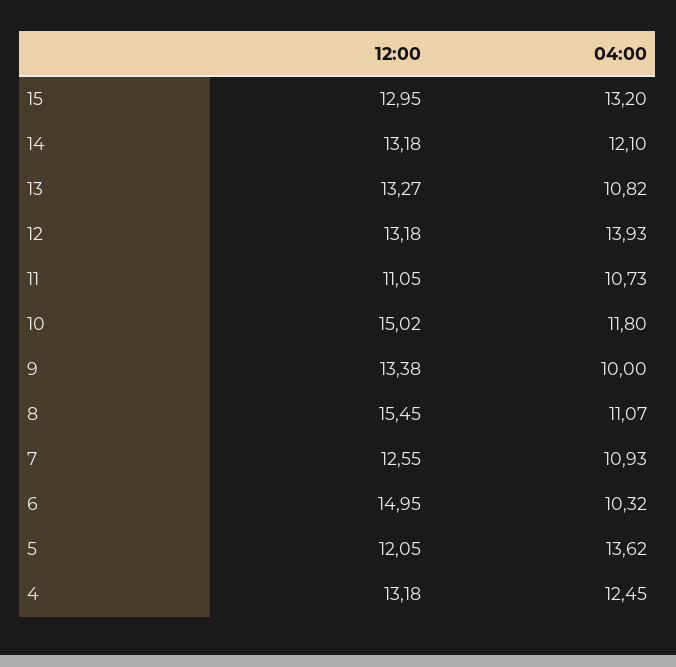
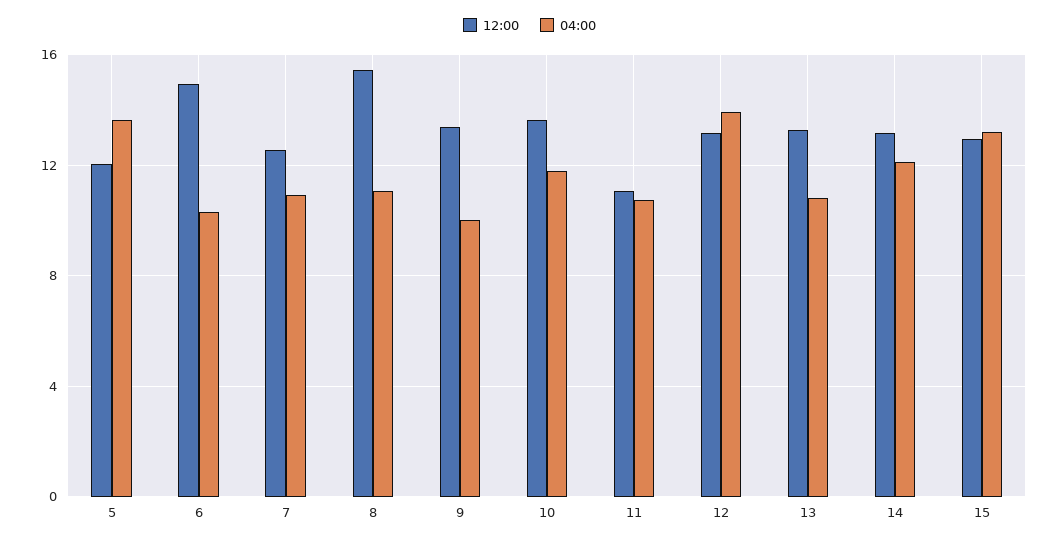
  {
    "12:00": {
      "15": 12.95,
      "14": 13.18,
      "13": 13.27,
      "12": 13.18,
      "11": 11.05,
-     "10": 15.02,
+     "10": 13.5,
      "9": 13.38,
      "8": 15.45,
      "7": 12.55,
      "6": 14.95,
-     "5": 12.05,
+     "5": 12.05
-     "4": 13.18
    },
    "04:00": {
      "15": 13.2,
      "14": 12.1,
      "13": 10.82,
      "12": 13.93,
      "11": 10.73,
      "10": 11.8,
      "9": 10,
      "8": 11.07,
      "7": 10.93,
      "6": 10.32,
-     "5": 13.62,
+     "5": 13.62
-     "4": 12.45
    }
  }

